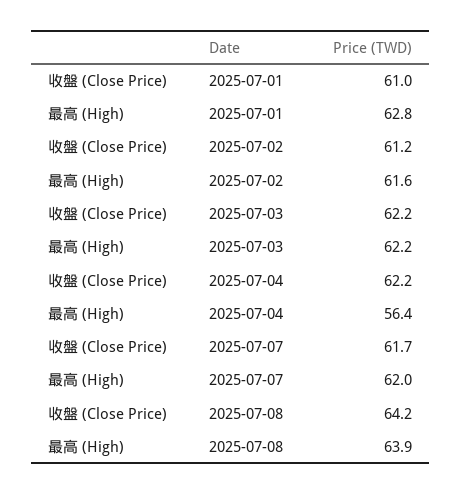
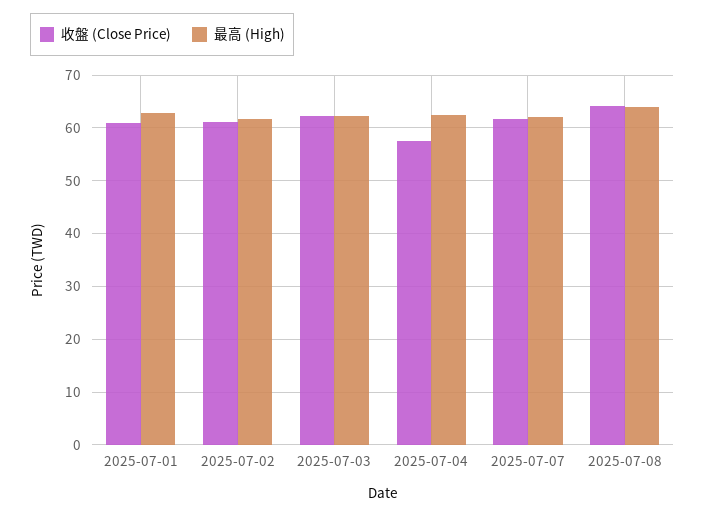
  {
    "收盤 (Close Price)": {
      "2025-07-01": 61,
      "2025-07-02": 61.2,
      "2025-07-03": 62.2,
-     "2025-07-04": 62.2,
+     "2025-07-04": 58,
      "2025-07-07": 61.7,
      "2025-07-08": 64.2
    },
    "最高 (High)": {
      "2025-07-01": 62.8,
      "2025-07-02": 61.6,
      "2025-07-03": 62.2,
-     "2025-07-04": 56.4,
+     "2025-07-04": 62,
      "2025-07-07": 62,
      "2025-07-08": 63.9
    }
  }

